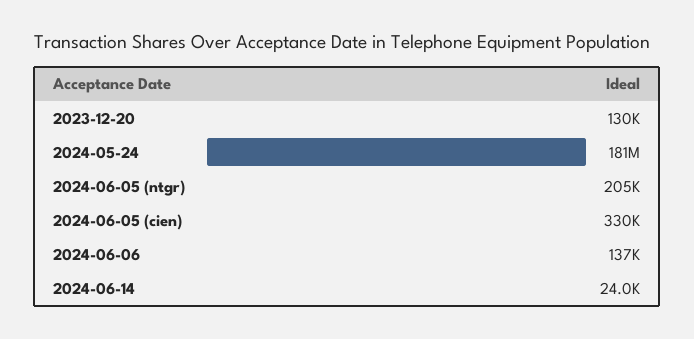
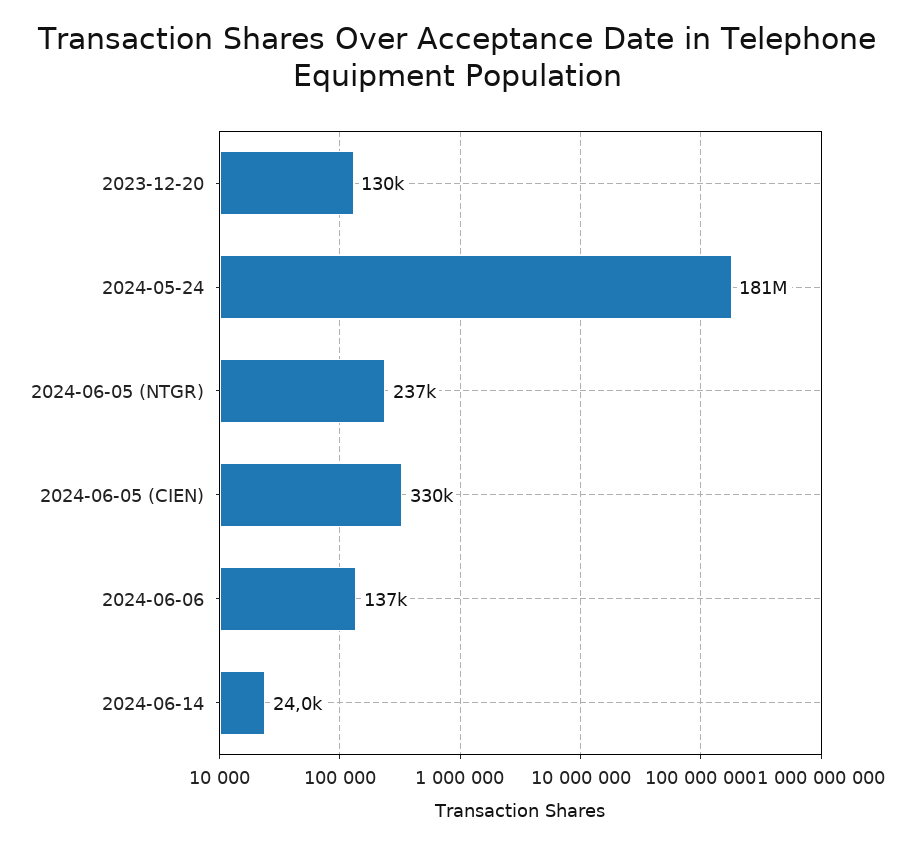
  {
    "2023-12-20": 130000,
    "2024-05-24": 181000000,
-   "2024-06-05 (ntgr)": 205000,
+   "2024-06-05 (ntgr)": 237000,
    "2024-06-05 (cien)": 330000,
    "2024-06-06": 137000,
    "2024-06-14": 24000
  }

